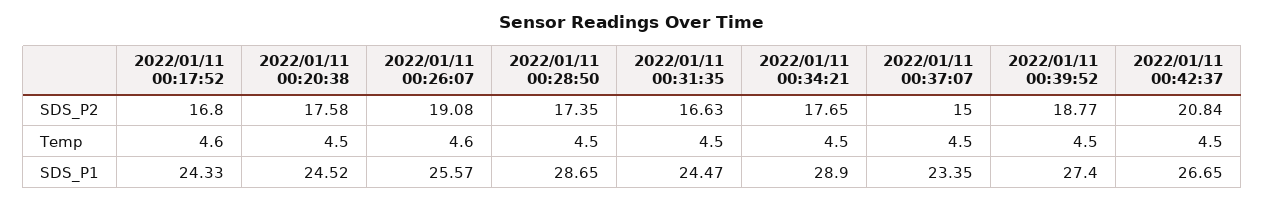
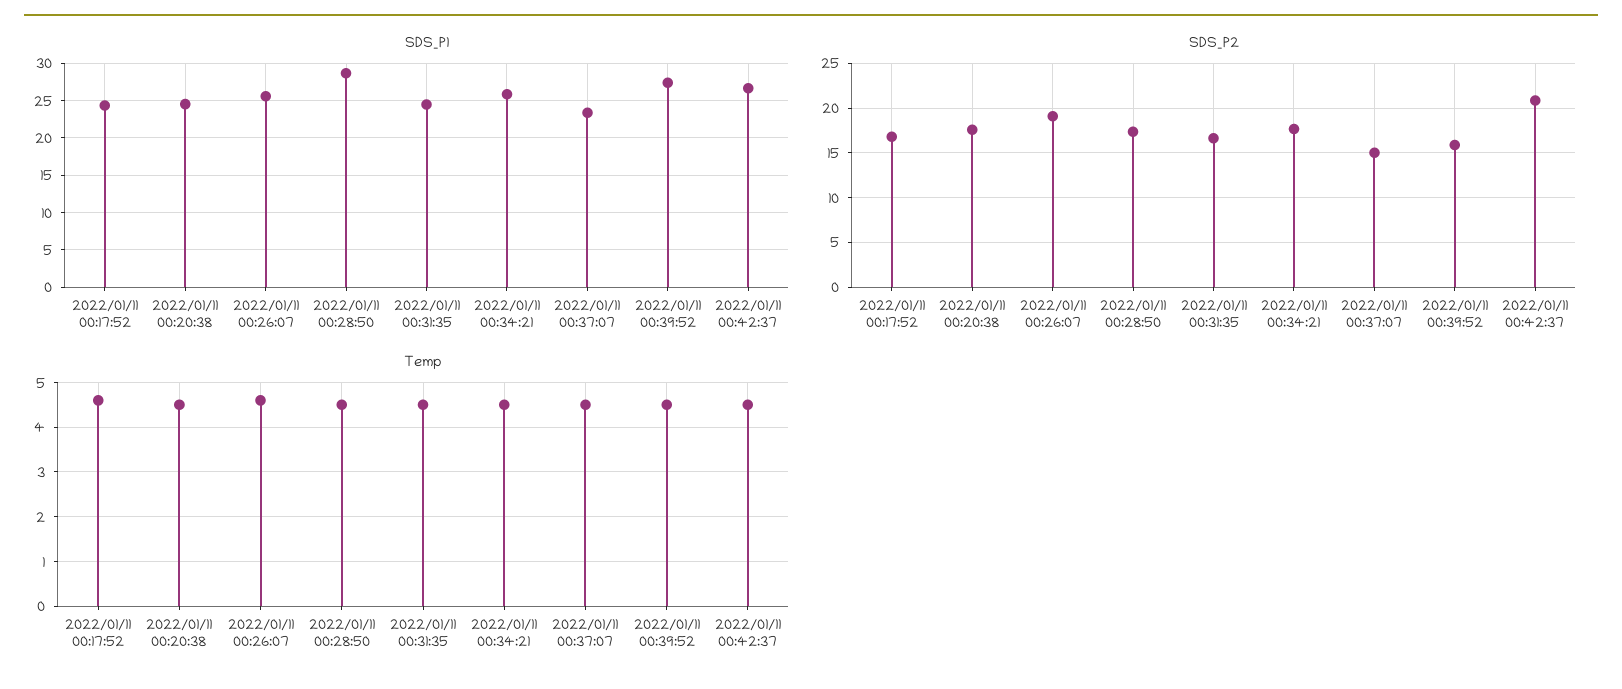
  {
    "SDS_P2": {
      "2022/01/11 00:17:52": 16.8,
      "2022/01/11 00:20:38": 17.58,
      "2022/01/11 00:26:07": 19.08,
      "2022/01/11 00:28:50": 17.35,
      "2022/01/11 00:31:35": 16.63,
      "2022/01/11 00:34:21": 17.65,
      "2022/01/11 00:37:07": 15,
-     "2022/01/11 00:39:52": 18.77,
+     "2022/01/11 00:39:52": 16,
      "2022/01/11 00:42:37": 20.84
    },
    "Temp": {
      "2022/01/11 00:17:52": 4.6,
      "2022/01/11 00:20:38": 4.5,
      "2022/01/11 00:26:07": 4.6,
      "2022/01/11 00:28:50": 4.5,
      "2022/01/11 00:31:35": 4.5,
      "2022/01/11 00:34:21": 4.5,
      "2022/01/11 00:37:07": 4.5,
      "2022/01/11 00:39:52": 4.5,
      "2022/01/11 00:42:37": 4.5
    },
    "SDS_P1": {
      "2022/01/11 00:17:52": 24.33,
      "2022/01/11 00:20:38": 24.52,
      "2022/01/11 00:26:07": 25.57,
      "2022/01/11 00:28:50": 28.65,
      "2022/01/11 00:31:35": 24.47,
-     "2022/01/11 00:34:21": 28.9,
+     "2022/01/11 00:34:21": 26,
      "2022/01/11 00:37:07": 23.35,
      "2022/01/11 00:39:52": 27.4,
      "2022/01/11 00:42:37": 26.65
    }
  }

